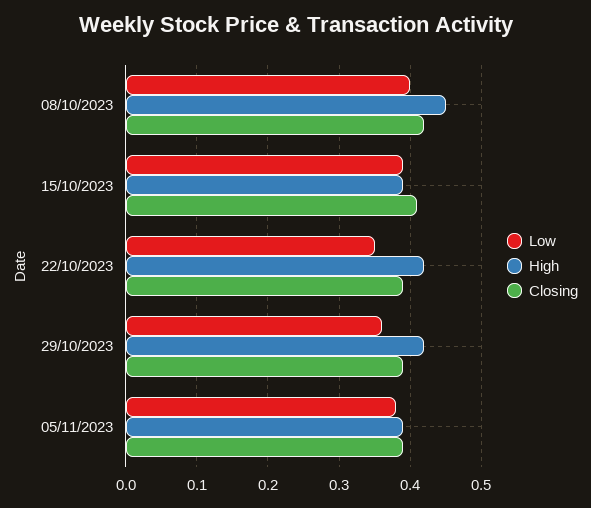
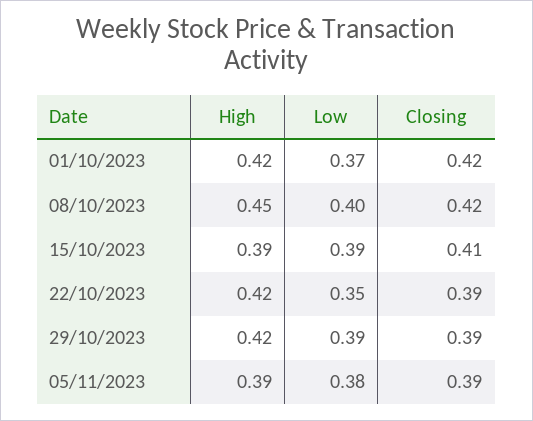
  {
    "Low": {
      "08/10/2023": 0.4,
      "15/10/2023": 0.39,
      "22/10/2023": 0.35,
-     "29/10/2023": 0.36,
+     "29/10/2023": 0.39,
-     "05/11/2023": 0.38
+     "05/11/2023": 0.38,
+     "01/10/2023": 0.37
    },
    "High": {
      "08/10/2023": 0.45,
      "15/10/2023": 0.39,
      "22/10/2023": 0.42,
      "29/10/2023": 0.42,
-     "05/11/2023": 0.39
+     "05/11/2023": 0.39,
+     "01/10/2023": 0.42
    },
    "Closing": {
      "08/10/2023": 0.42,
      "15/10/2023": 0.41,
      "22/10/2023": 0.39,
      "29/10/2023": 0.39,
-     "05/11/2023": 0.39
+     "05/11/2023": 0.39,
+     "01/10/2023": 0.42
    }
  }

